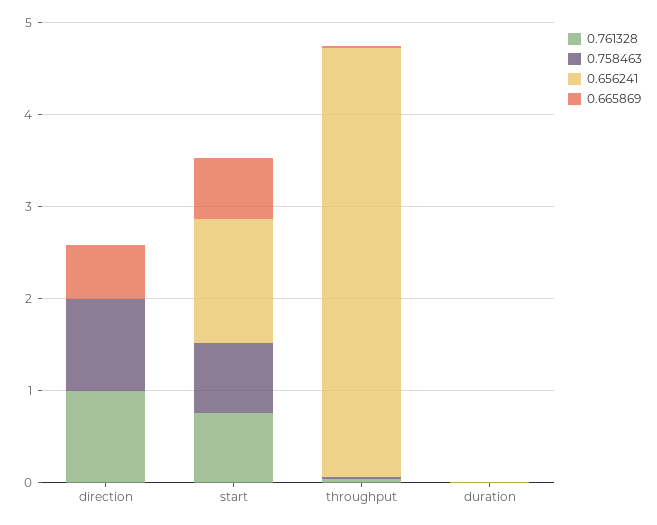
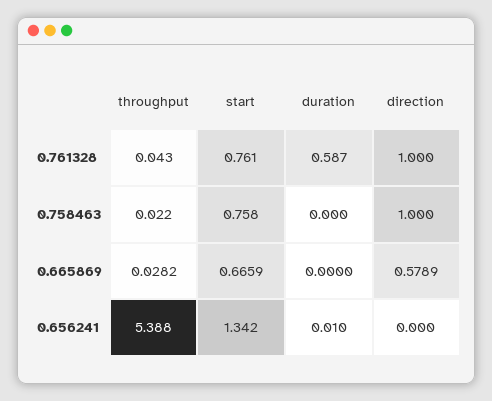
  {
    "0.761328": {
      "direction": 1,
      "start": 0.761,
      "throughput": 0.043,
-     "duration": 0
+     "duration": 0.587
    },
    "0.758463": {
      "direction": 1,
      "start": 0.758,
      "throughput": 0.022,
      "duration": 0
    },
    "0.656241": {
      "direction": 0,
      "start": 1.342,
-     "throughput": 4.6,
+     "throughput": 5.388,
      "duration": 0.01
    },
    "0.665869": {
      "direction": 0.5789,
      "start": 0.6659,
      "throughput": 0.0282,
      "duration": 0
    }
  }

